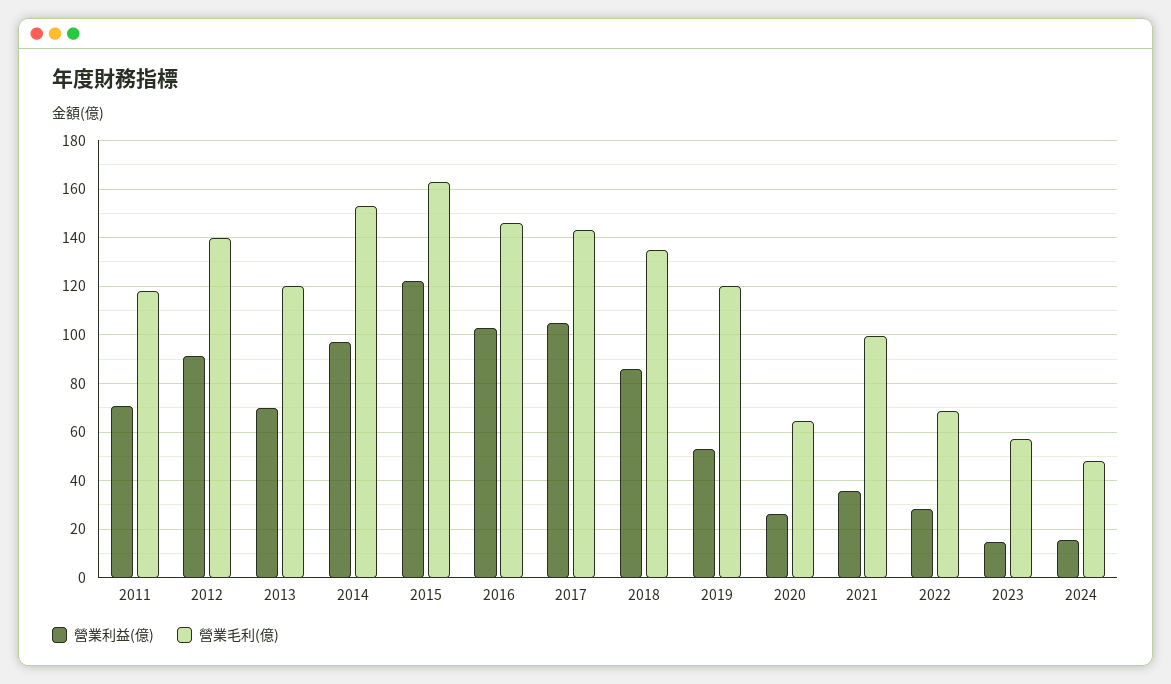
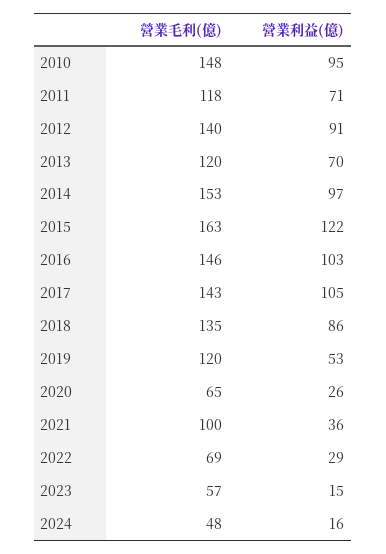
  {
    "營業利益(億)": {
      "2011": 71,
      "2012": 91,
      "2013": 70,
      "2014": 97,
      "2015": 122,
      "2016": 103,
      "2017": 105,
      "2018": 86,
      "2019": 53,
      "2020": 26,
      "2021": 36,
      "2022": 29,
      "2023": 15,
-     "2024": 16
+     "2024": 16,
+     "2010": 95
    },
    "營業毛利(億)": {
      "2011": 118,
      "2012": 140,
      "2013": 120,
      "2014": 153,
      "2015": 163,
      "2016": 146,
      "2017": 143,
      "2018": 135,
      "2019": 120,
      "2020": 65,
      "2021": 100,
      "2022": 69,
      "2023": 57,
-     "2024": 48
+     "2024": 48,
+     "2010": 148
    }
  }

